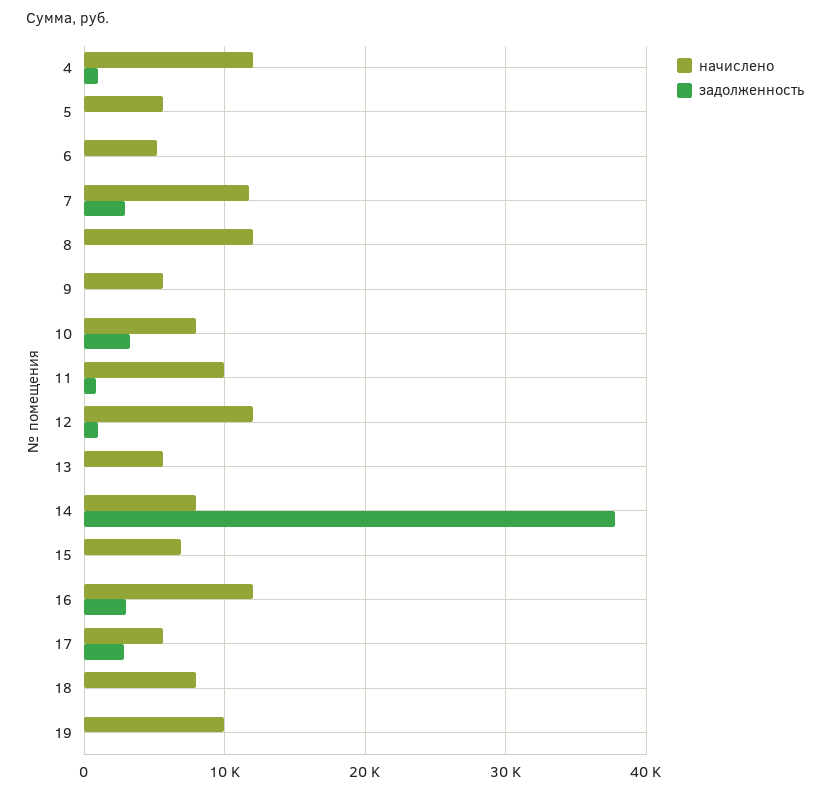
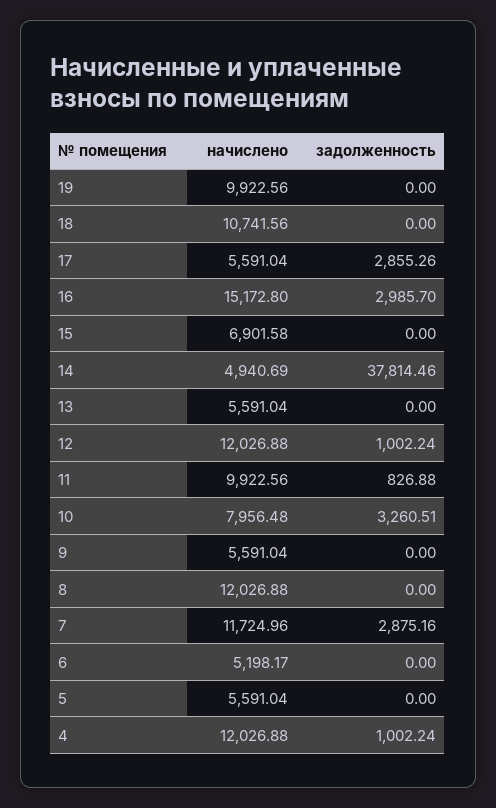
  {
    "начислено": {
      "4": 12026.88,
      "5": 5591.04,
      "6": 5198.17,
      "7": 11724.96,
      "8": 12026.88,
      "9": 5591.04,
      "10": 7956.48,
      "11": 9922.56,
      "12": 12026.88,
      "13": 5591.04,
-     "14": 8000,
+     "14": 4940.69,
      "15": 6901.58,
-     "16": 12000,
+     "16": 15172.8,
      "17": 5591.04,
-     "18": 8000,
+     "18": 10741.56,
      "19": 9922.56
    },
    "задолженность": {
      "4": 1002.24,
      "5": 0,
      "6": 0,
      "7": 2875.16,
      "8": 0,
      "9": 0,
      "10": 3260.51,
      "11": 826.88,
      "12": 1002.24,
      "13": 0,
      "14": 37814.46,
      "15": 0,
      "16": 2985.7,
      "17": 2855.26,
      "18": 0,
      "19": 0
    }
  }

